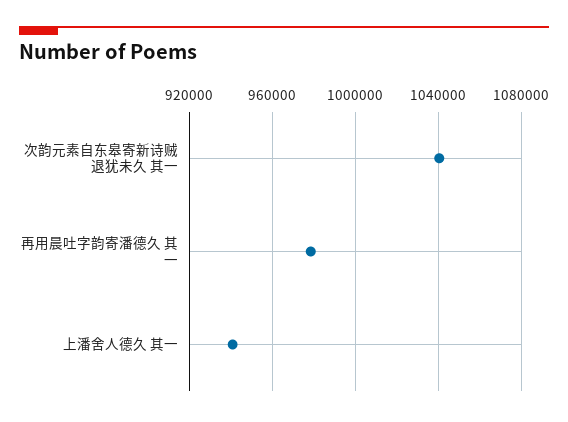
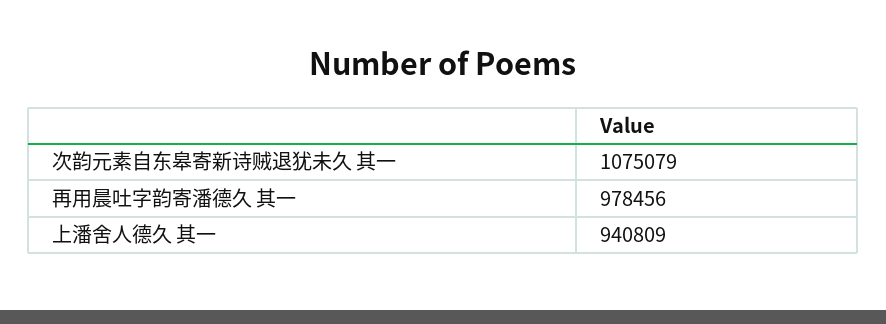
  {
-   "次韵元素自东皋寄新诗贼退犹未久 其一": 1040000,
+   "次韵元素自东皋寄新诗贼退犹未久 其一": 1075079,
    "再用晨吐字韵寄潘德久 其一": 978456,
    "上潘舍人德久 其一": 940809
  }

